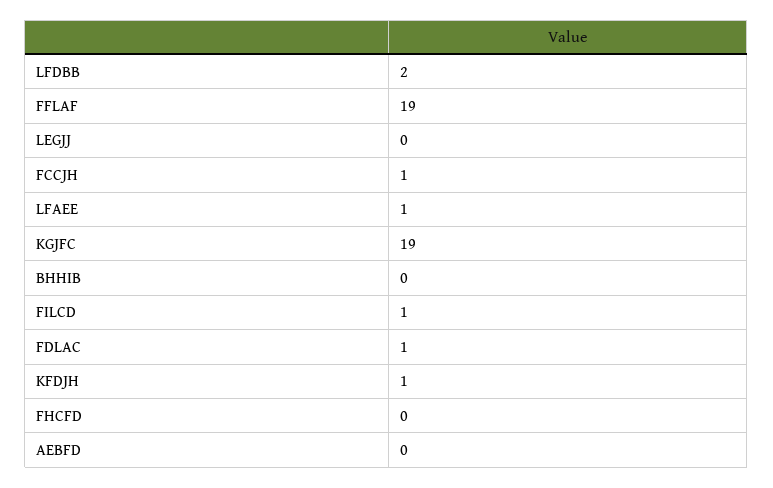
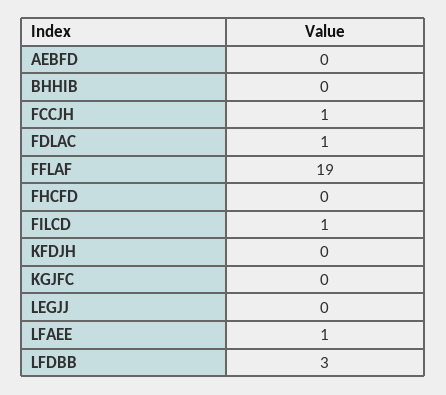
  {
-   "LFDBB": 2,
+   "LFDBB": 3,
    "FFLAF": 19,
    "LEGJJ": 0,
    "FCCJH": 1,
    "LFAEE": 1,
-   "KGJFC": 19,
+   "KGJFC": 0,
    "BHHIB": 0,
    "FILCD": 1,
    "FDLAC": 1,
-   "KFDJH": 1,
+   "KFDJH": 0,
    "FHCFD": 0,
    "AEBFD": 0
  }

